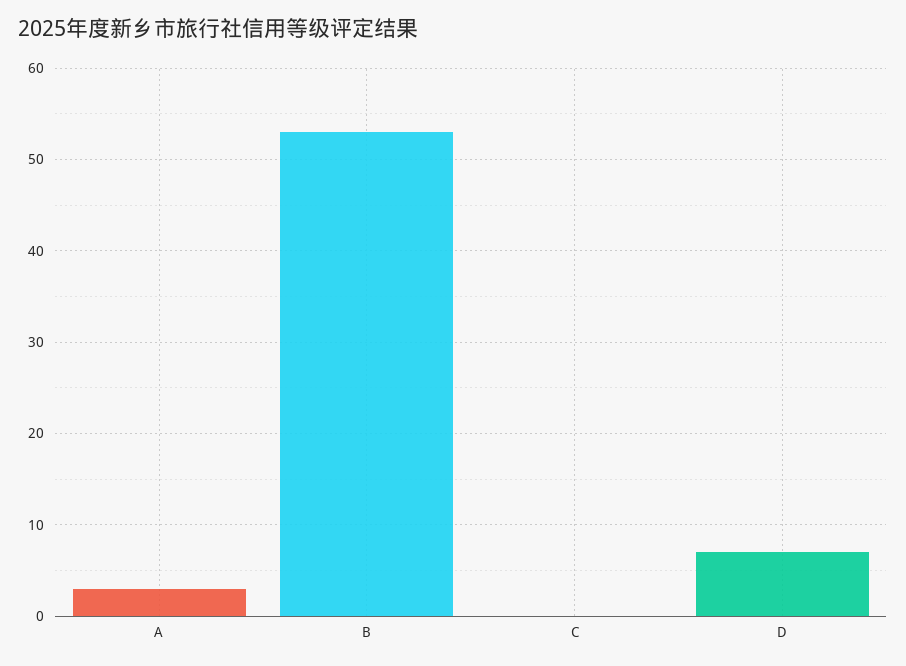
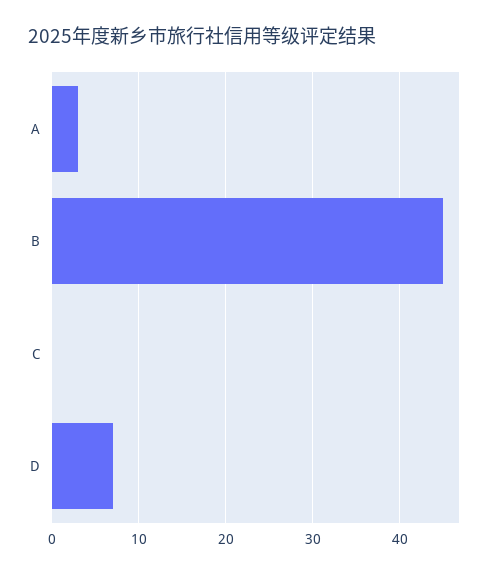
  {
    "A": 3,
-   "B": 53,
+   "B": 45,
    "C": 0,
    "D": 7
  }

